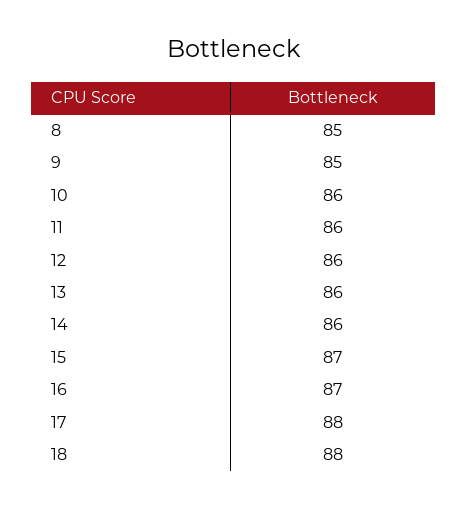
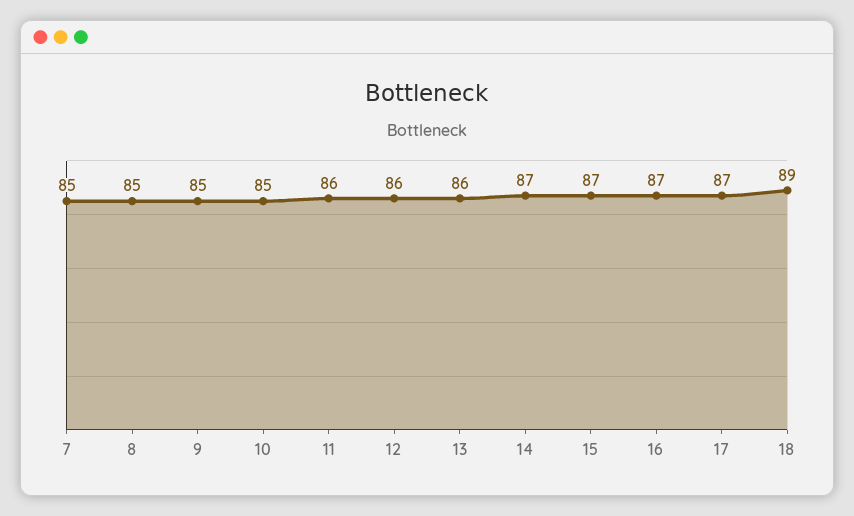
  {
    "8": 85,
    "9": 85,
-   "10": 86,
+   "10": 85,
    "11": 86,
    "12": 86,
    "13": 86,
-   "14": 86,
+   "14": 87,
    "15": 87,
    "16": 87,
-   "17": 88,
+   "17": 87,
-   "18": 88
+   "18": 89,
+   "7": 85
  }

